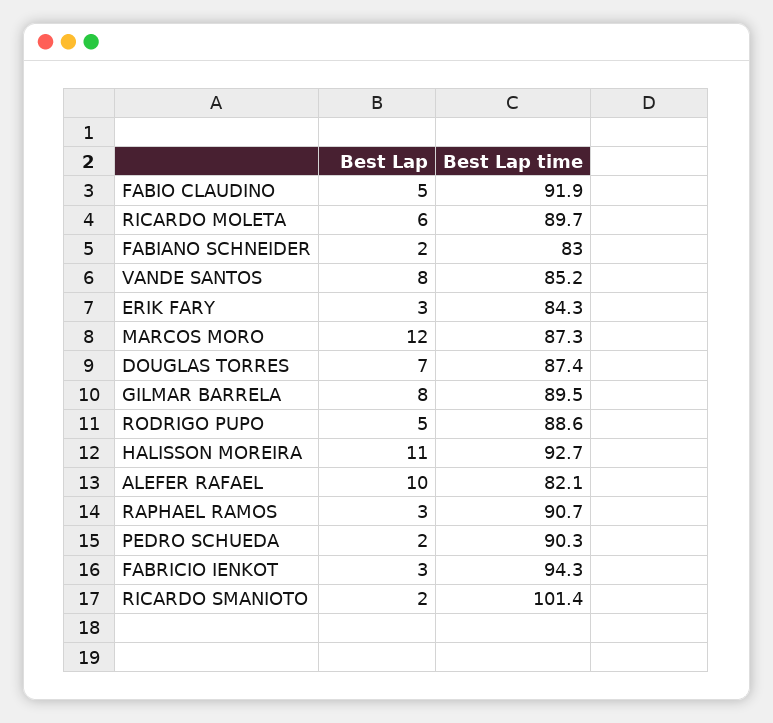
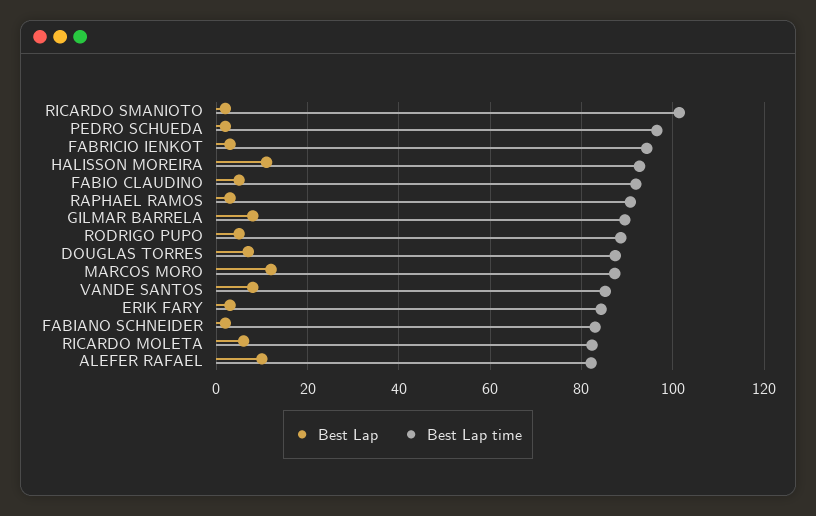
  {
    "Best Lap": {
      "FABIO CLAUDINO": 5,
      "RICARDO MOLETA": 6,
      "FABIANO SCHNEIDER": 2,
      "VANDE SANTOS": 8,
      "ERIK FARY": 3,
      "MARCOS MORO": 12,
      "DOUGLAS TORRES": 7,
      "GILMAR BARRELA": 8,
      "RODRIGO PUPO": 5,
      "HALISSON MOREIRA": 11,
      "ALEFER RAFAEL": 10,
      "RAPHAEL RAMOS": 3,
      "PEDRO SCHUEDA": 2,
      "FABRICIO IENKOT": 3,
      "RICARDO SMANIOTO": 2
    },
    "Best Lap time": {
      "FABIO CLAUDINO": 91.9,
-     "RICARDO MOLETA": 89.7,
+     "RICARDO MOLETA": 82,
      "FABIANO SCHNEIDER": 83,
      "VANDE SANTOS": 85.2,
      "ERIK FARY": 84.3,
      "MARCOS MORO": 87.3,
      "DOUGLAS TORRES": 87.4,
      "GILMAR BARRELA": 89.5,
      "RODRIGO PUPO": 88.6,
      "HALISSON MOREIRA": 92.7,
      "ALEFER RAFAEL": 82.1,
      "RAPHAEL RAMOS": 90.7,
-     "PEDRO SCHUEDA": 90.3,
+     "PEDRO SCHUEDA": 96,
      "FABRICIO IENKOT": 94.3,
      "RICARDO SMANIOTO": 101.4
    }
  }

